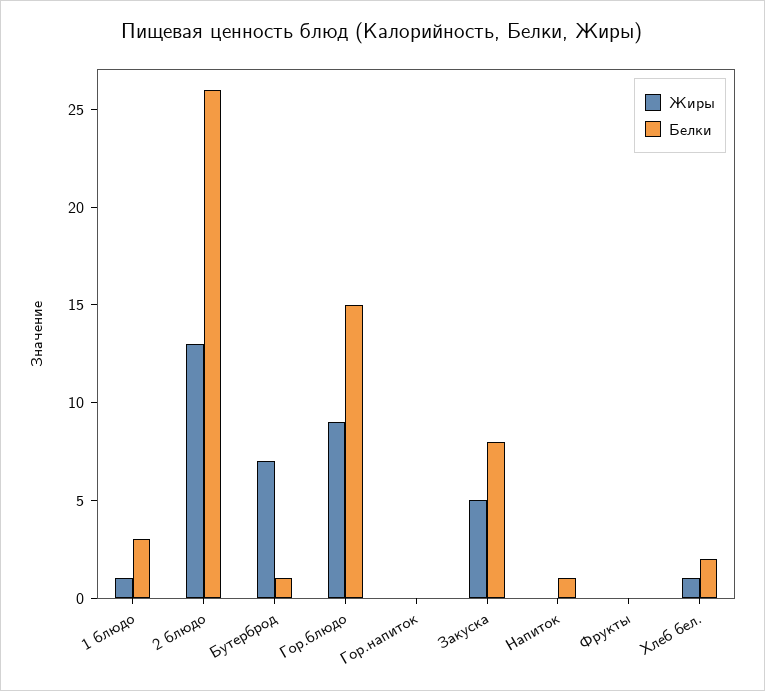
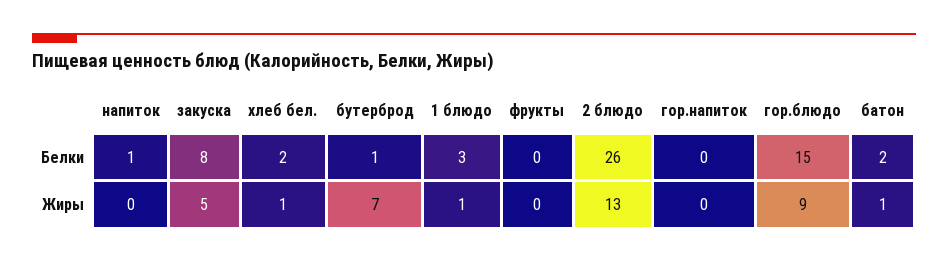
  {
    "Жиры": {
      "1 блюдо": 1,
      "2 блюдо": 13,
      "Бутерброд": 7,
      "Гор.блюдо": 9,
      "Гор.напиток": 0,
      "Закуска": 5,
      "Напиток": 0,
      "Фрукты": 0,
-     "Хлеб бел.": 1
+     "Хлеб бел.": 1,
+     "батон": 1
    },
    "Белки": {
      "1 блюдо": 3,
      "2 блюдо": 26,
      "Бутерброд": 1,
      "Гор.блюдо": 15,
      "Гор.напиток": 0,
      "Закуска": 8,
      "Напиток": 1,
      "Фрукты": 0,
-     "Хлеб бел.": 2
+     "Хлеб бел.": 2,
+     "батон": 2
    }
  }

